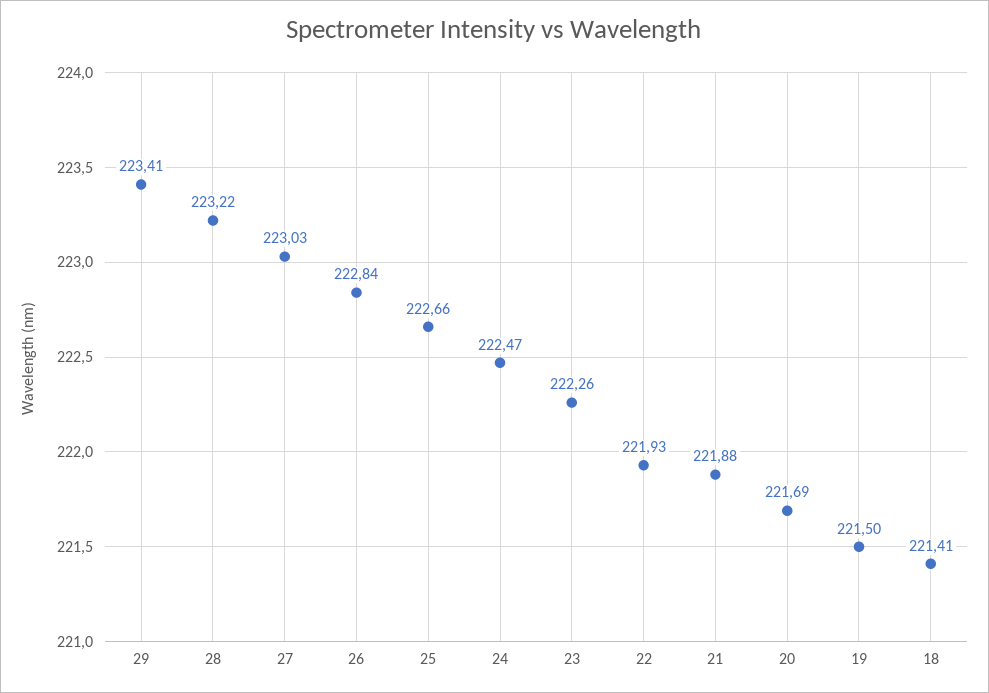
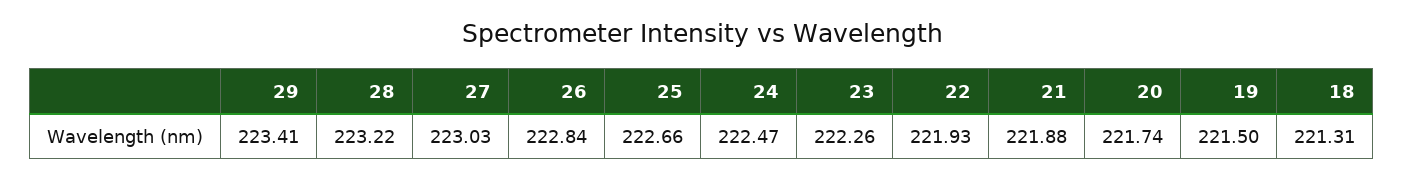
  {
    "29": 223.41,
    "28": 223.22,
    "27": 223.03,
    "26": 222.84,
    "25": 222.66,
    "24": 222.47,
    "23": 222.26,
    "22": 221.93,
    "21": 221.88,
-   "20": 221.69,
+   "20": 221.74,
    "19": 221.5,
-   "18": 221.41
+   "18": 221.31
  }

